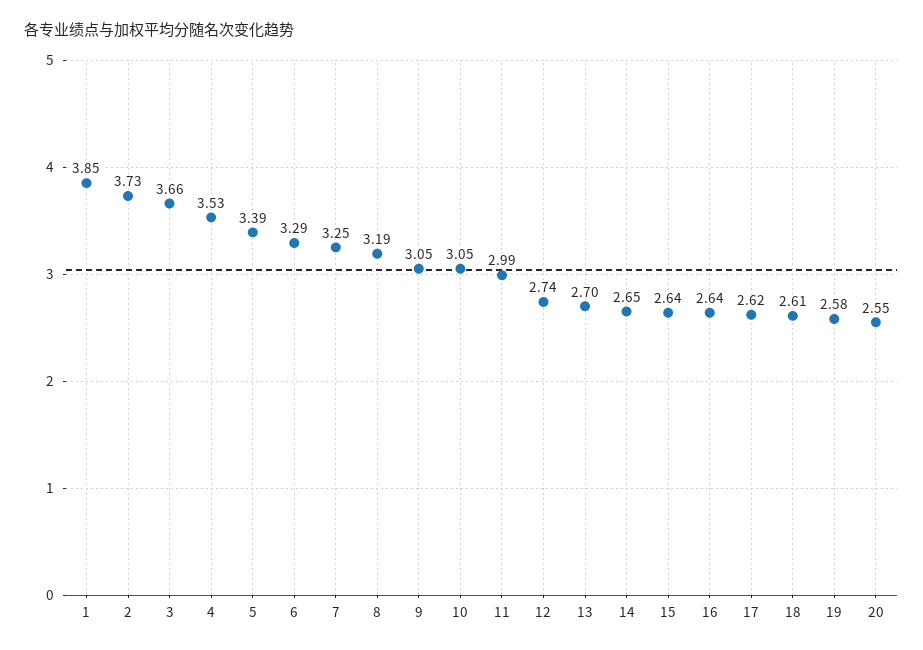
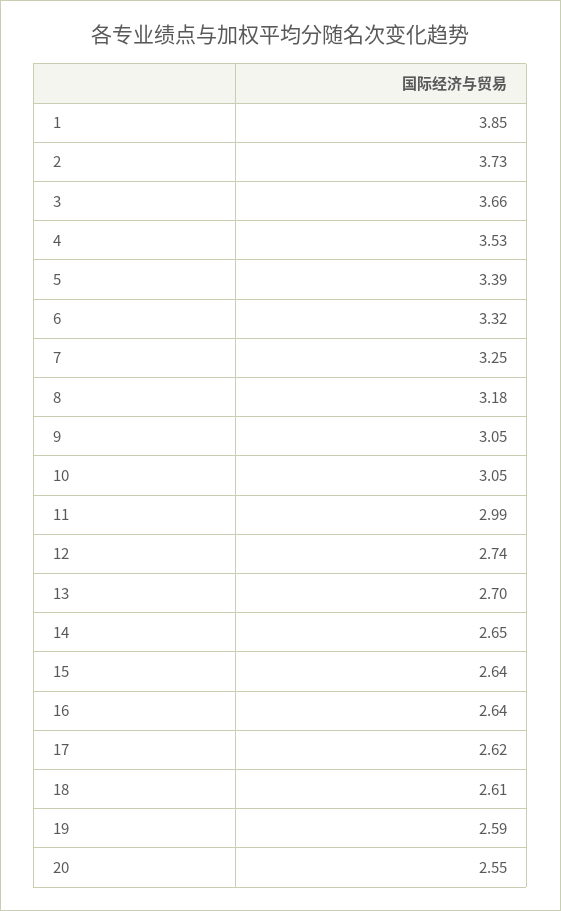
  {
    "1": 3.85,
    "2": 3.73,
    "3": 3.66,
    "4": 3.53,
    "5": 3.39,
-   "6": 3.29,
+   "6": 3.32,
    "7": 3.25,
-   "8": 3.19,
+   "8": 3.18,
    "9": 3.05,
    "10": 3.05,
    "11": 2.99,
    "12": 2.74,
    "13": 2.7,
    "14": 2.65,
    "15": 2.64,
    "16": 2.64,
    "17": 2.62,
    "18": 2.61,
-   "19": 2.58,
+   "19": 2.59,
    "20": 2.55
  }

